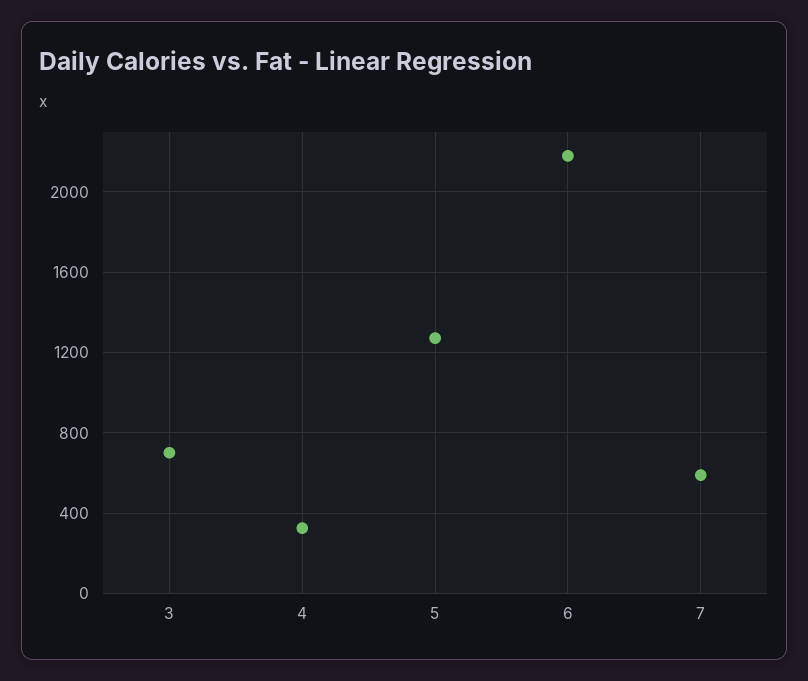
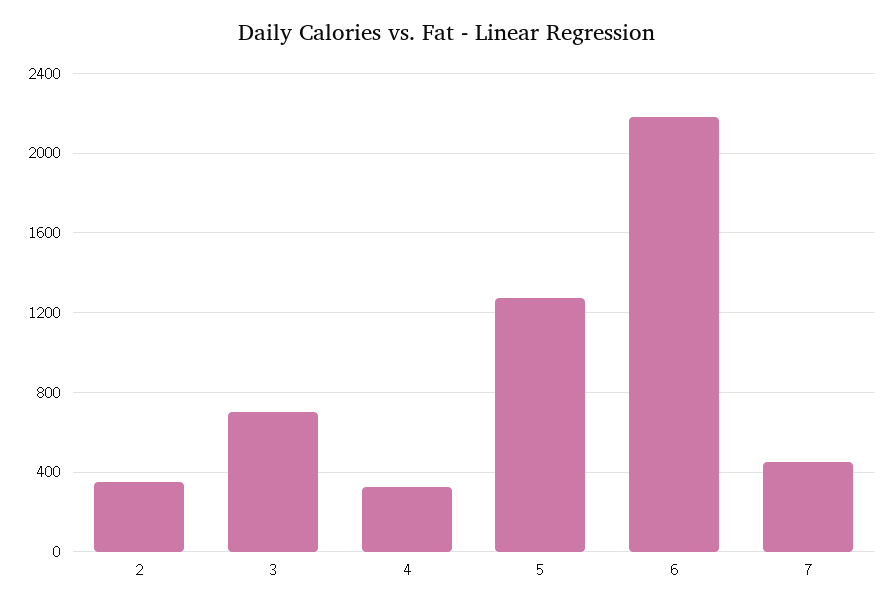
  {
    "3": 700,
    "4": 350,
    "5": 1250,
    "6": 2200,
-   "7": 600
+   "7": 450,
+   "2": 350
  }

